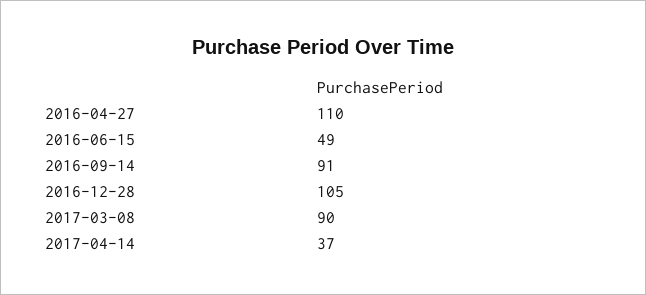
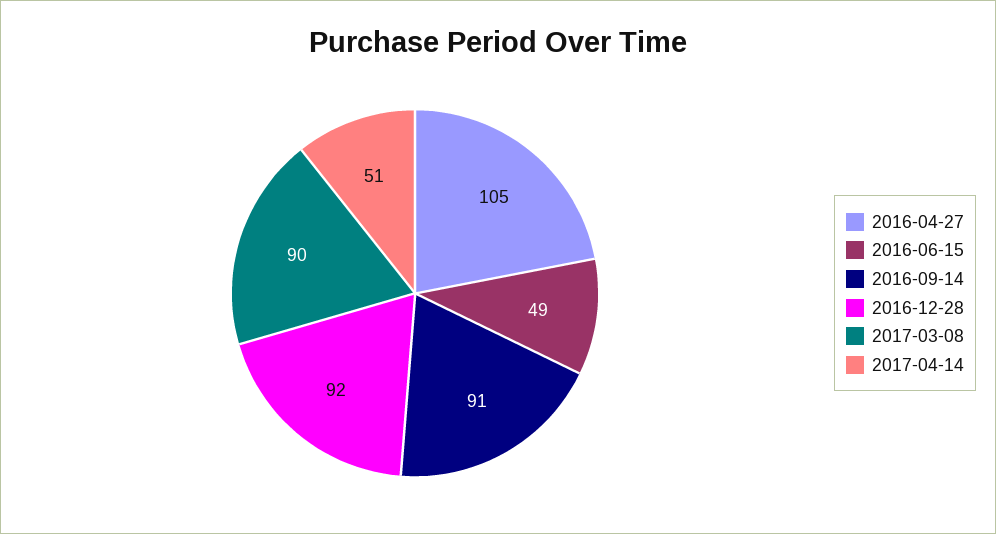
  {
-   "2016-04-27": 110,
+   "2016-04-27": 105,
    "2016-06-15": 49,
    "2016-09-14": 91,
-   "2016-12-28": 105,
+   "2016-12-28": 92,
    "2017-03-08": 90,
-   "2017-04-14": 37
+   "2017-04-14": 51
  }

